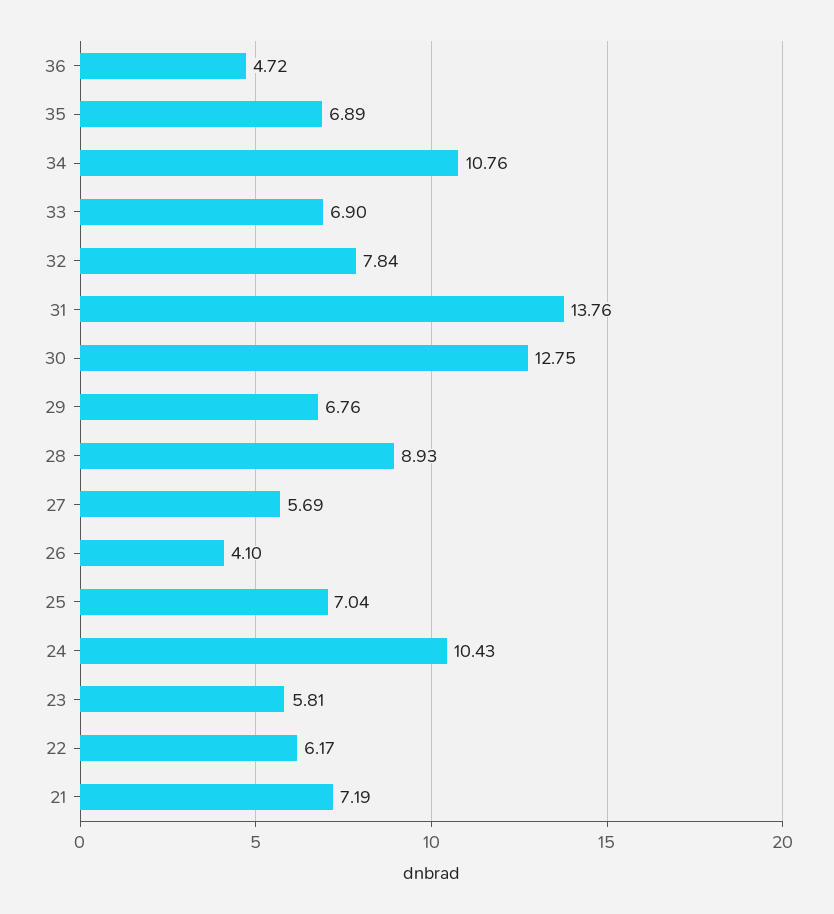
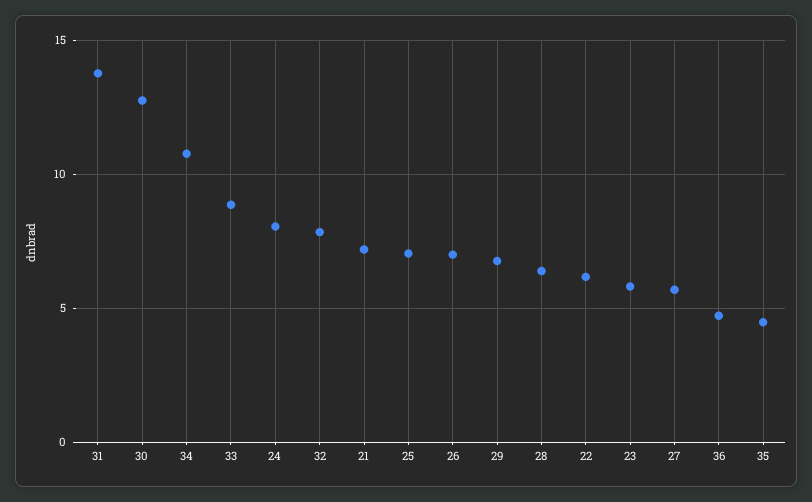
  {
    "36": 4.72,
-   "35": 6.89,
+   "35": 4.5,
    "34": 10.76,
-   "33": 6.9,
+   "33": 9,
    "32": 7.84,
    "31": 13.76,
    "30": 12.75,
    "29": 6.76,
-   "28": 8.93,
+   "28": 6.5,
    "27": 5.69,
-   "26": 4.1,
+   "26": 7,
    "25": 7.04,
-   "24": 10.43,
+   "24": 8,
    "23": 5.81,
    "22": 6.17,
    "21": 7.19
  }

